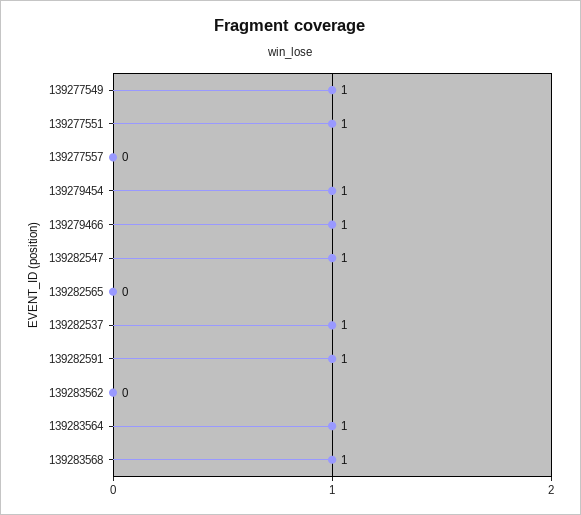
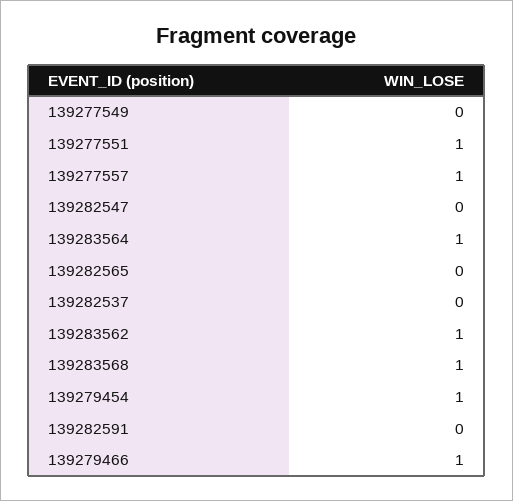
  {
-   "139277549": 1,
+   "139277549": 0,
    "139277551": 1,
-   "139277557": 0,
+   "139277557": 1,
    "139279454": 1,
    "139279466": 1,
-   "139282547": 1,
+   "139282547": 0,
    "139282565": 0,
-   "139282537": 1,
+   "139282537": 0,
-   "139282591": 1,
+   "139282591": 0,
-   "139283562": 0,
+   "139283562": 1,
    "139283564": 1,
    "139283568": 1
  }

